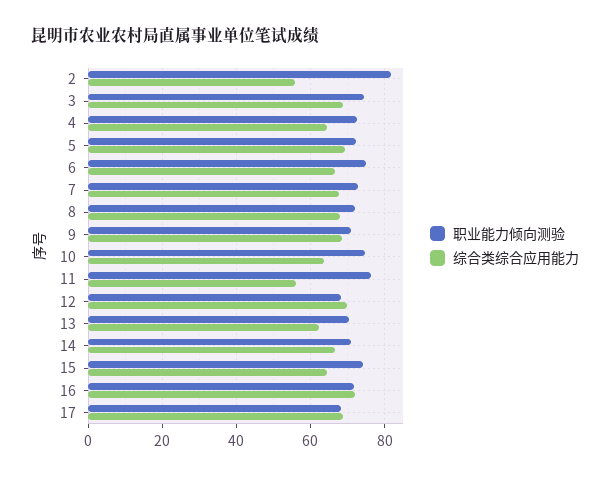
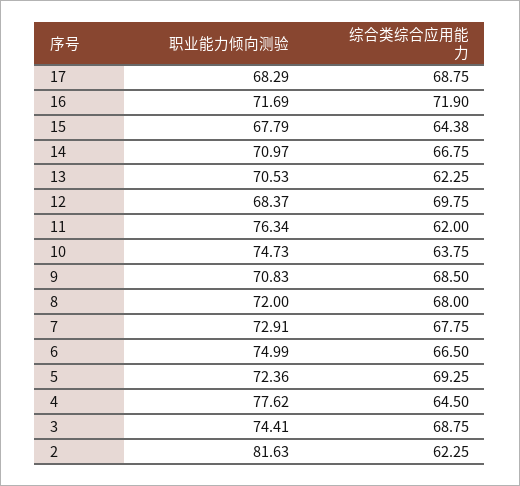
  {
    "职业能力倾向测验": {
      "2": 81.63,
      "3": 74.41,
-     "4": 72,
+     "4": 77.62,
      "5": 72.36,
      "6": 74.99,
      "7": 72.91,
      "8": 72,
      "9": 70.83,
      "10": 74.73,
      "11": 76.34,
      "12": 68.37,
      "13": 70.53,
      "14": 70.97,
-     "15": 74,
+     "15": 67.79,
      "16": 71.69,
      "17": 68.29
    },
    "综合类综合应用能力": {
-     "2": 56,
+     "2": 62.25,
      "3": 68.75,
      "4": 64.5,
      "5": 69.25,
      "6": 66.5,
      "7": 67.75,
      "8": 68,
      "9": 68.5,
      "10": 63.75,
-     "11": 56,
+     "11": 62,
      "12": 69.75,
      "13": 62.25,
      "14": 66.75,
      "15": 64.38,
      "16": 71.9,
      "17": 68.75
    }
  }

